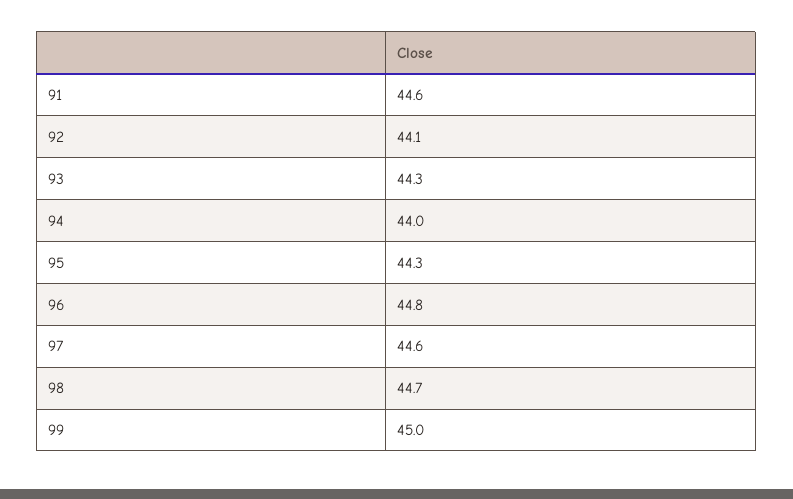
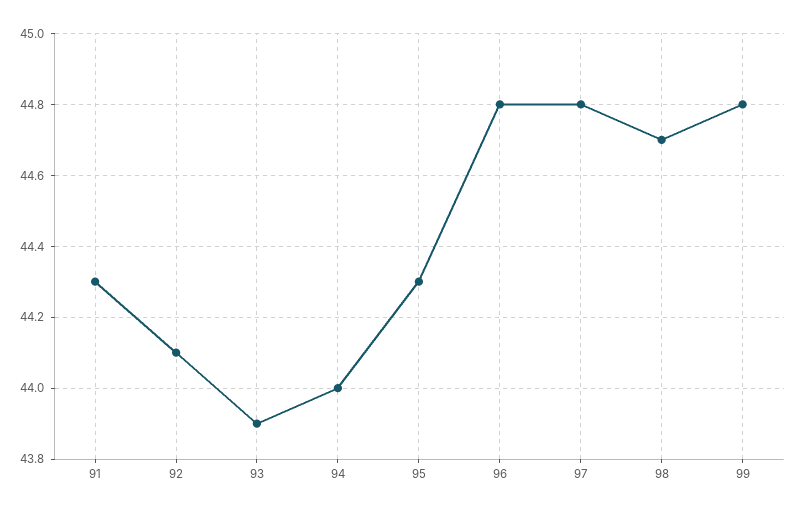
  {
-   "91": 44.6,
+   "91": 44.3,
    "92": 44.1,
-   "93": 44.3,
+   "93": 43.9,
    "94": 44,
    "95": 44.3,
    "96": 44.8,
-   "97": 44.6,
+   "97": 44.8,
    "98": 44.7,
-   "99": 45
+   "99": 44.8
  }

